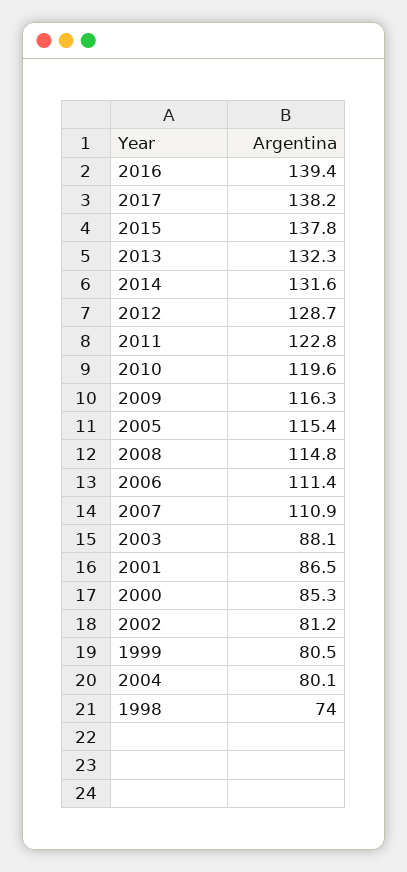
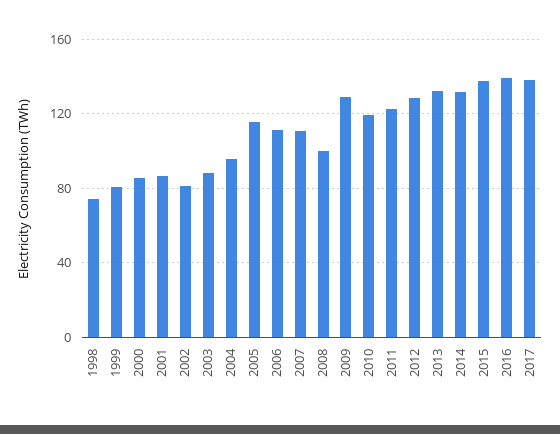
  {
    "2016": 139.4,
    "2017": 138.2,
    "2015": 137.8,
    "2013": 132.3,
    "2014": 131.6,
    "2012": 128.7,
    "2011": 122.8,
    "2010": 119.6,
-   "2009": 116.3,
+   "2009": 130,
    "2005": 115.4,
-   "2008": 114.8,
+   "2008": 100,
    "2006": 111.4,
    "2007": 110.9,
    "2003": 88.1,
    "2001": 86.5,
    "2000": 85.3,
    "2002": 81.2,
    "1999": 80.5,
-   "2004": 80.1,
+   "2004": 95,
    "1998": 74
  }

